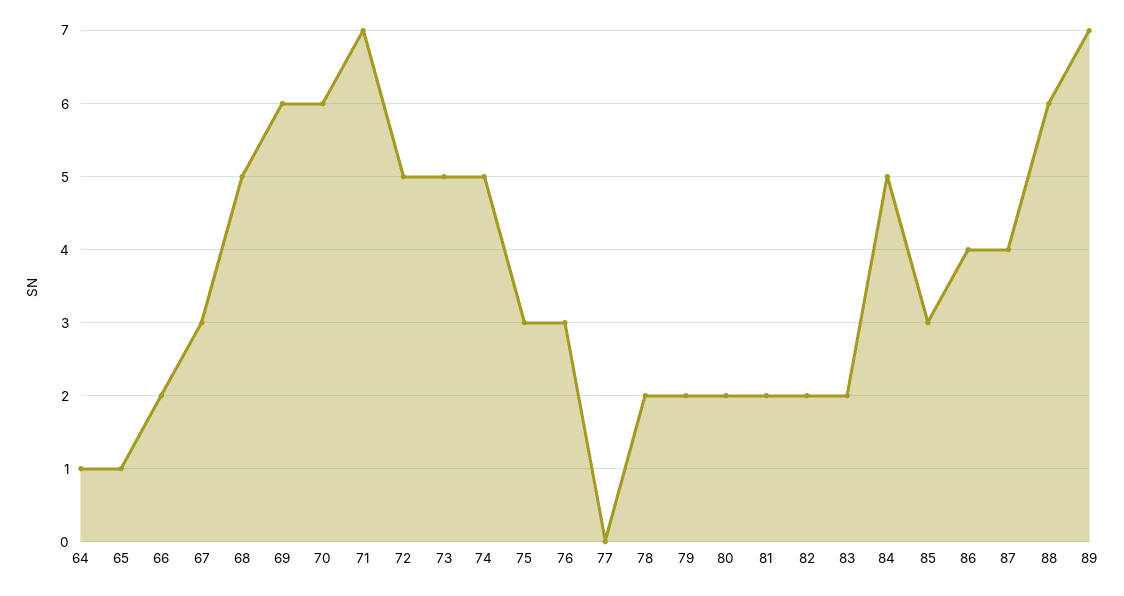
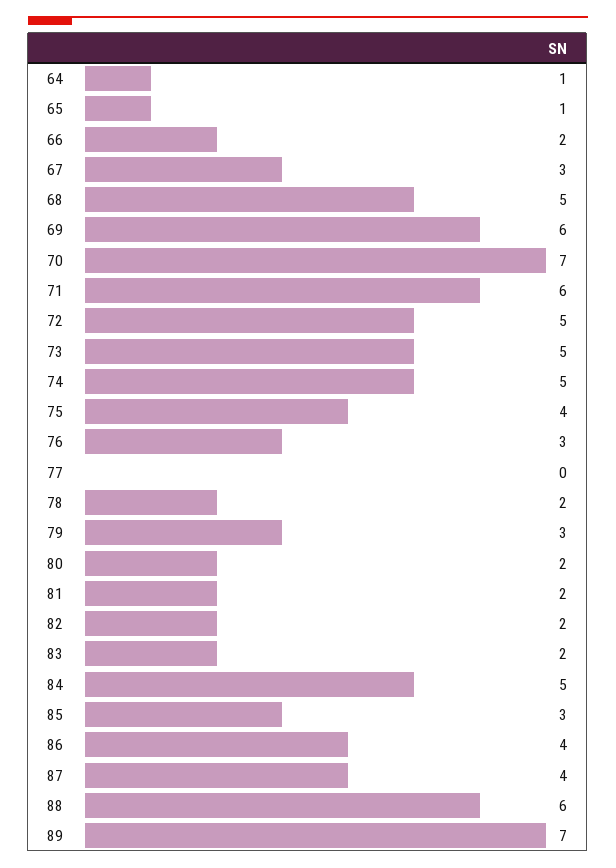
  {
    "64": 1,
    "65": 1,
    "66": 2,
    "67": 3,
    "68": 5,
    "69": 6,
-   "70": 6,
+   "70": 7,
-   "71": 7,
+   "71": 6,
    "72": 5,
    "73": 5,
    "74": 5,
-   "75": 3,
+   "75": 4,
    "76": 3,
    "77": 0,
    "78": 2,
-   "79": 2,
+   "79": 3,
    "80": 2,
    "81": 2,
    "82": 2,
    "83": 2,
    "84": 5,
    "85": 3,
    "86": 4,
    "87": 4,
    "88": 6,
    "89": 7
  }

